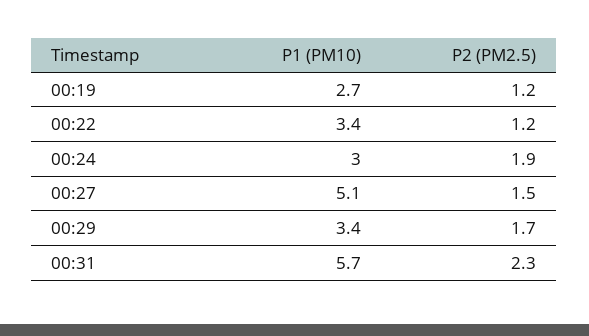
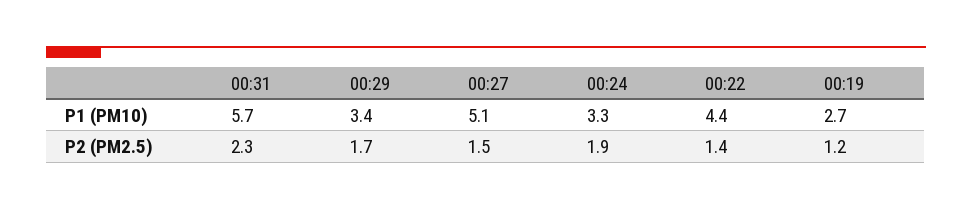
  {
    "P1 (PM10)": {
      "00:19": 2.7,
-     "00:22": 3.4,
+     "00:22": 4.4,
-     "00:24": 3,
+     "00:24": 3.3,
      "00:27": 5.1,
      "00:29": 3.4,
      "00:31": 5.7
    },
    "P2 (PM2.5)": {
      "00:19": 1.2,
-     "00:22": 1.2,
+     "00:22": 1.4,
      "00:24": 1.9,
      "00:27": 1.5,
      "00:29": 1.7,
      "00:31": 2.3
    }
  }

